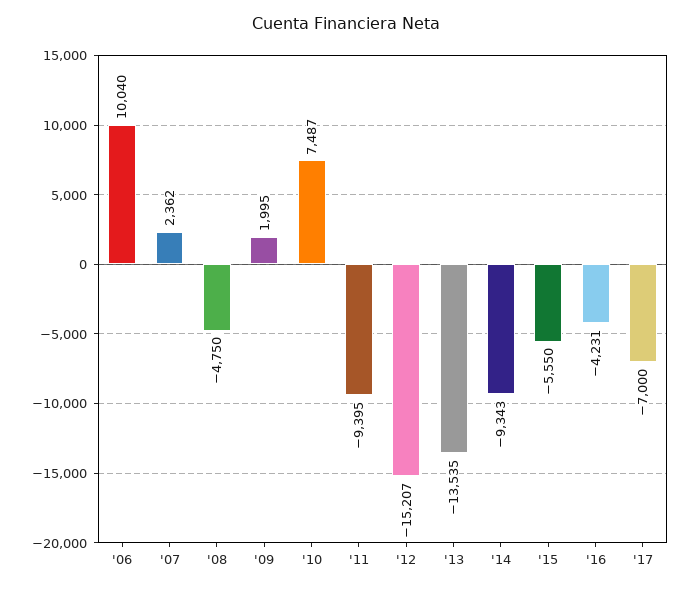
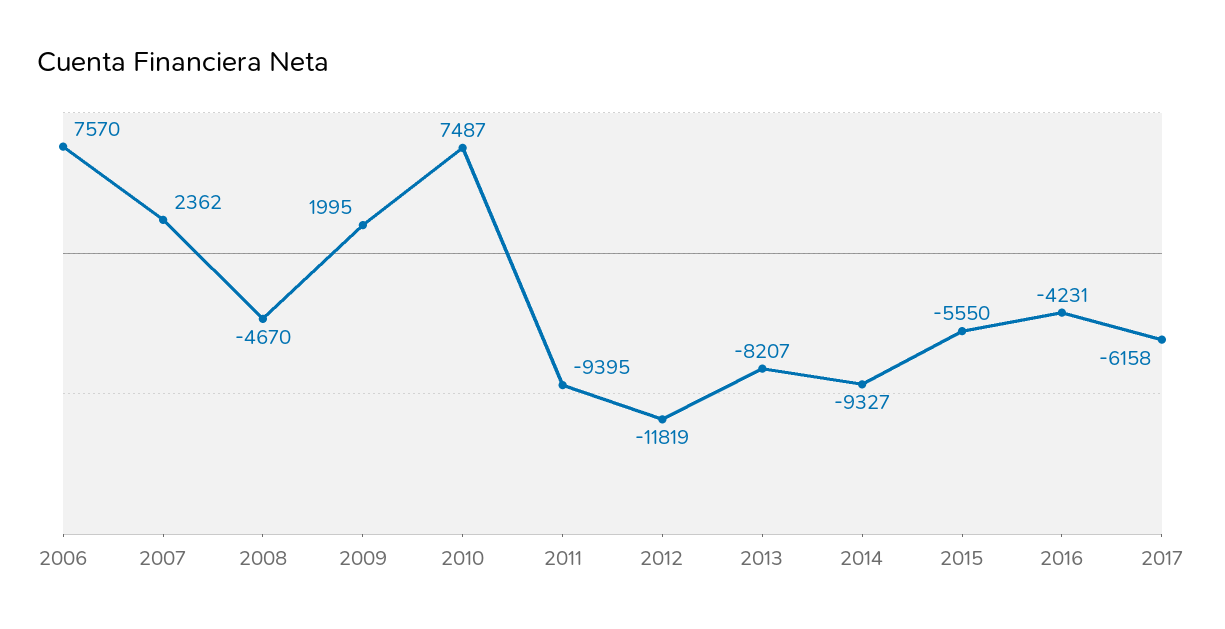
  {
-   "'06": 10040,
+   "'06": 7570,
    "'07": 2362,
-   "'08": -4750,
+   "'08": -4670,
    "'09": 1995,
    "'10": 7487,
    "'11": -9395,
-   "'12": -15207,
+   "'12": -11819,
-   "'13": -13535,
+   "'13": -8207,
-   "'14": -9343,
+   "'14": -9327,
    "'15": -5550,
    "'16": -4231,
-   "'17": -7000
+   "'17": -6158
  }

